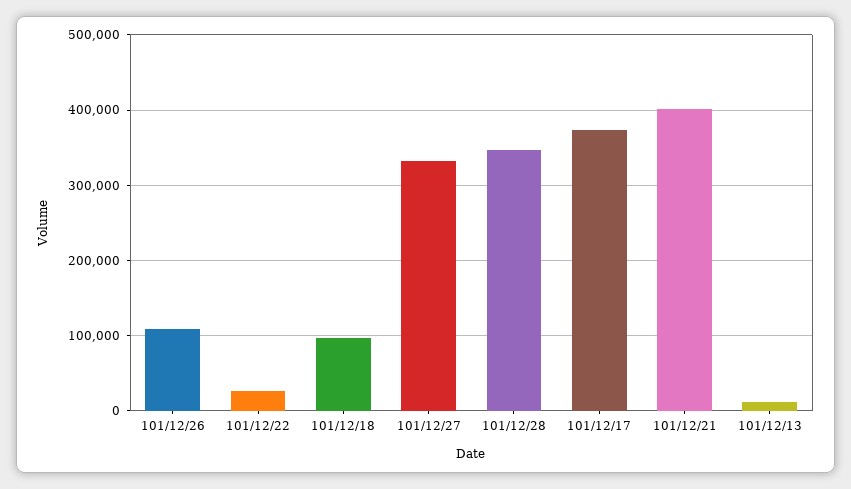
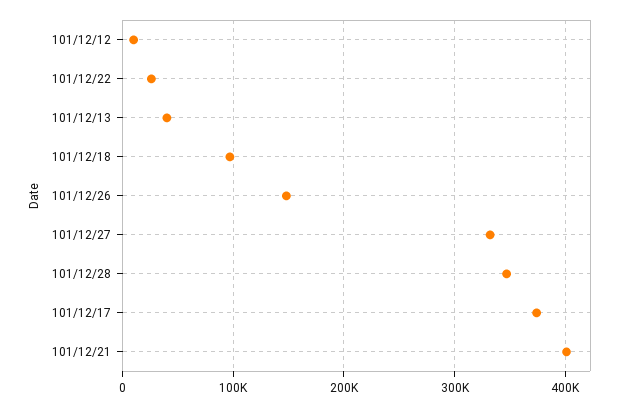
  {
-   "101/12/26": 110000,
+   "101/12/26": 150000,
    "101/12/22": 30000,
    "101/12/18": 100000,
    "101/12/27": 330000,
    "101/12/28": 350000,
    "101/12/17": 370000,
    "101/12/21": 400000,
-   "101/12/13": 10000
+   "101/12/13": 40000,
+   "101/12/12": 10000
  }

